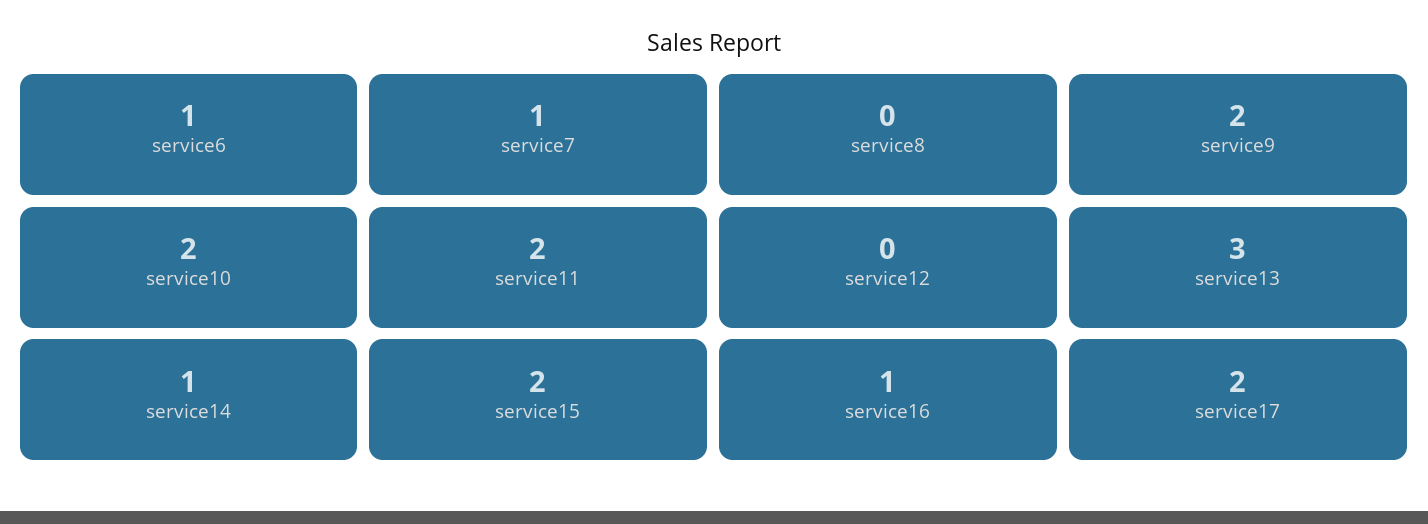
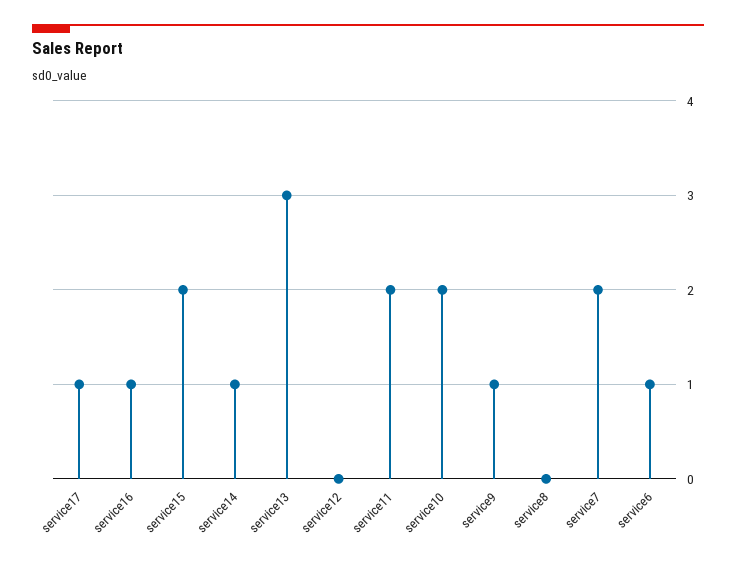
  {
    "service6": 1,
-   "service7": 1,
+   "service7": 2,
    "service8": 0,
-   "service9": 2,
+   "service9": 1,
    "service10": 2,
    "service11": 2,
    "service12": 0,
    "service13": 3,
    "service14": 1,
    "service15": 2,
    "service16": 1,
-   "service17": 2
+   "service17": 1
  }

